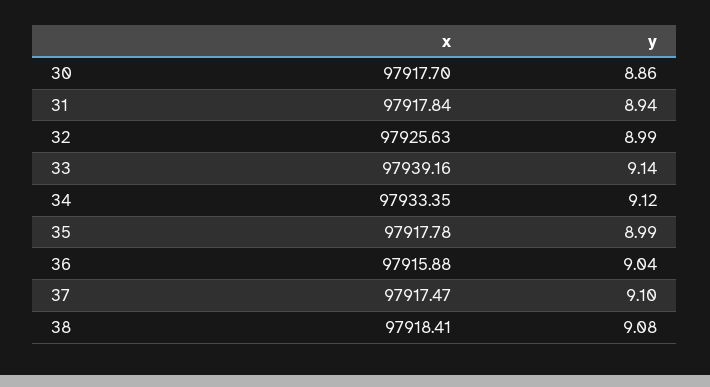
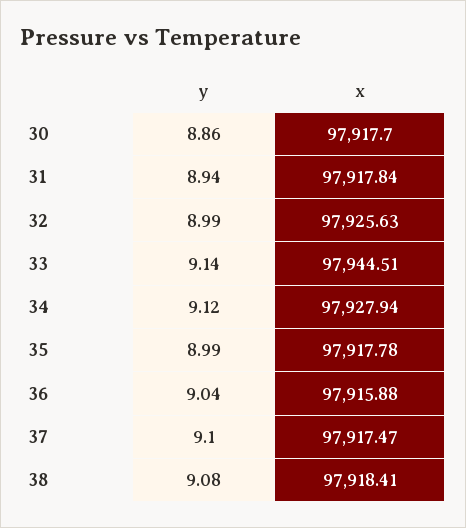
  {
    "x": {
      "30": 97917.7,
      "31": 97917.84,
      "32": 97925.63,
-     "33": 97939.16,
+     "33": 97944.51,
-     "34": 97933.35,
+     "34": 97927.94,
      "35": 97917.78,
      "36": 97915.88,
      "37": 97917.47,
      "38": 97918.41
    },
    "y": {
      "30": 8.86,
      "31": 8.94,
      "32": 8.99,
      "33": 9.14,
      "34": 9.12,
      "35": 8.99,
      "36": 9.04,
      "37": 9.1,
      "38": 9.08
    }
  }

